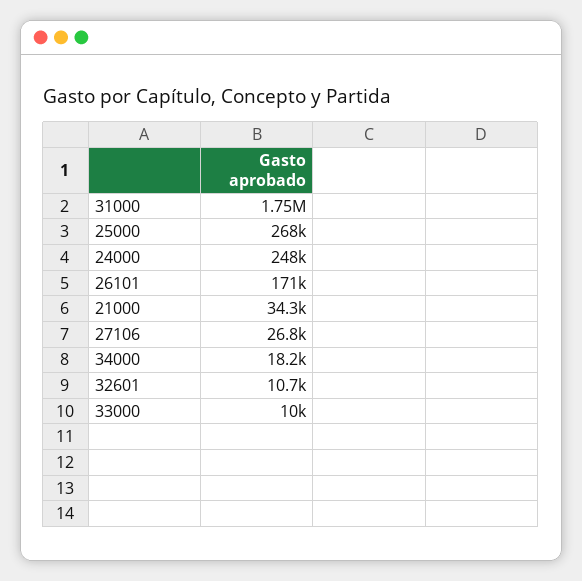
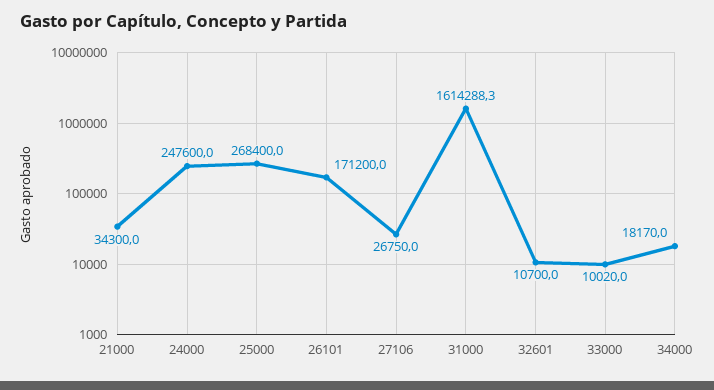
  {
-   "31000": 1750000,
+   "31000": 1614288.3,
    "25000": 268400,
    "24000": 247600,
    "26101": 171200,
    "21000": 34300,
    "27106": 26750,
    "34000": 18170,
    "32601": 10700,
    "33000": 10020
  }

